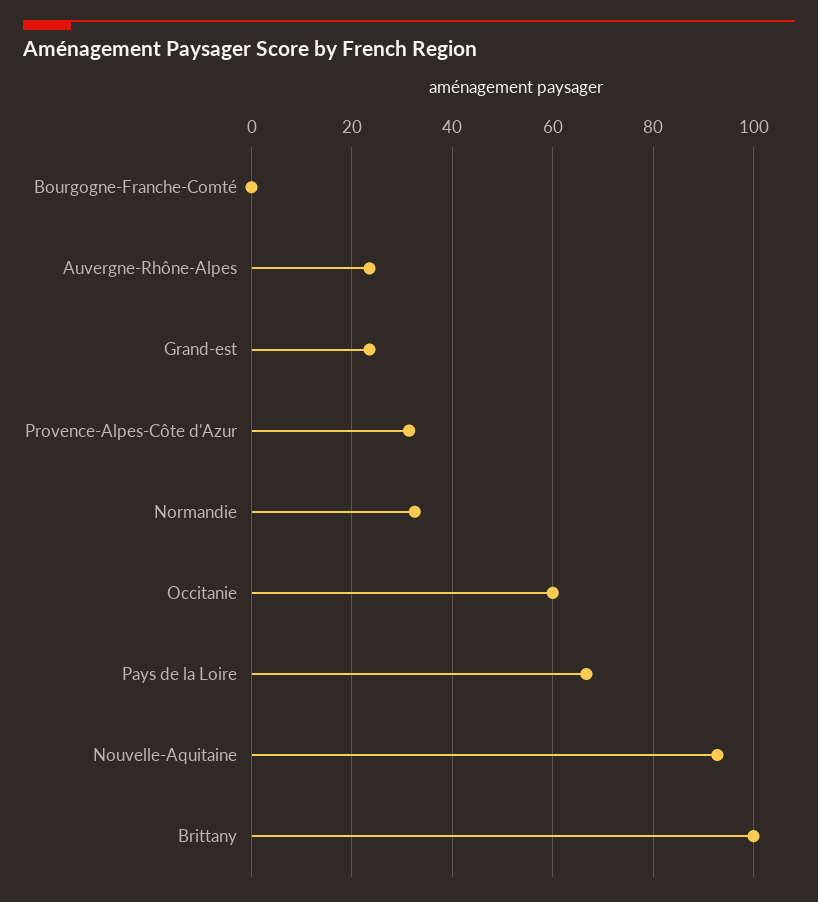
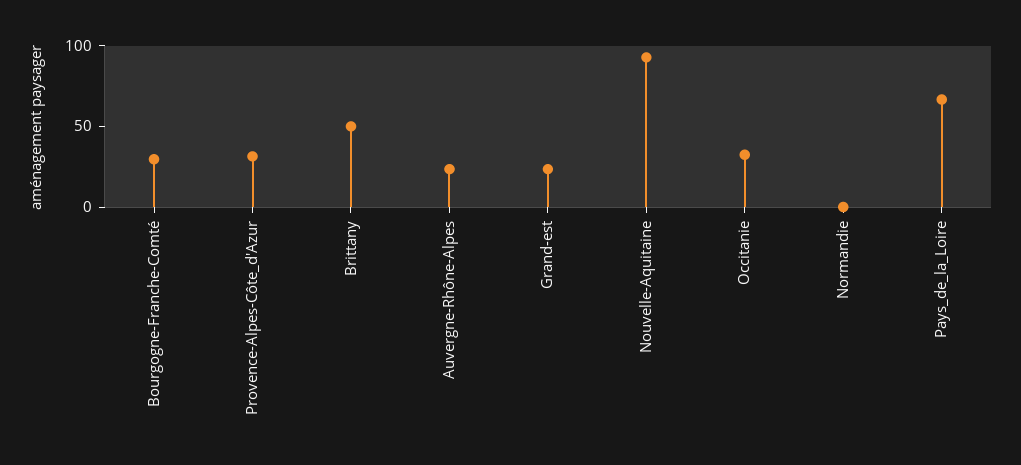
  {
-   "Bourgogne-Franche-Comté": 0,
+   "Bourgogne-Franche-Comté": 30,
    "Auvergne-Rhône-Alpes": 24,
    "Grand-est": 24,
    "Provence-Alpes-Côte d'Azur": 32,
-   "Normandie": 32,
+   "Normandie": 0,
-   "Occitanie": 60,
+   "Occitanie": 30,
    "Pays de la Loire": 66,
    "Nouvelle-Aquitaine": 92,
-   "Brittany": 100
+   "Brittany": 50
  }

